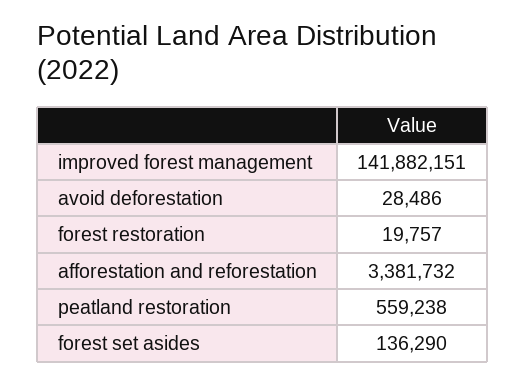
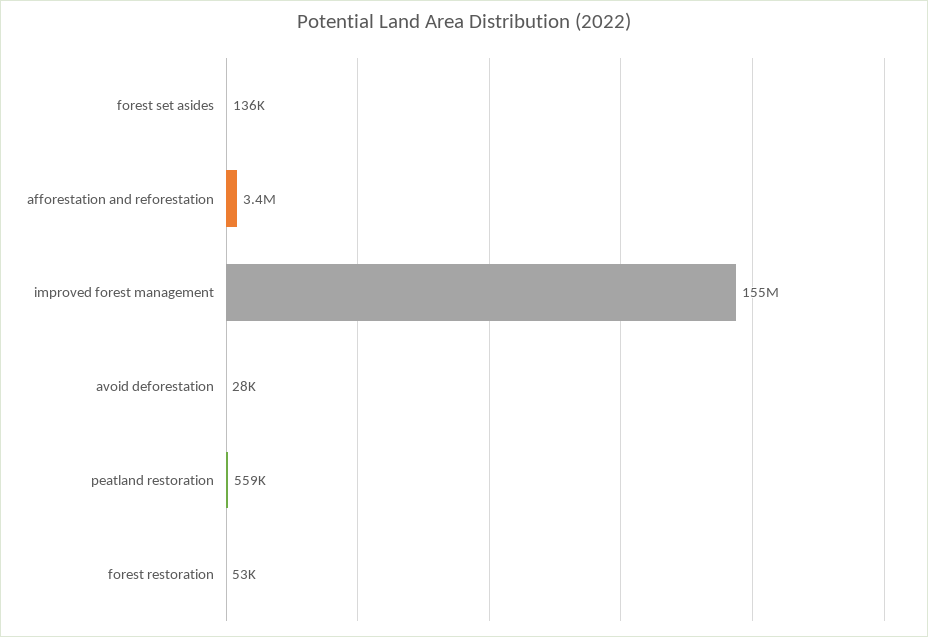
  {
-   "improved forest management": 141882151,
+   "improved forest management": 155000000,
    "avoid deforestation": 28486,
-   "forest restoration": 19757,
+   "forest restoration": 53000,
    "afforestation and reforestation": 3381732,
    "peatland restoration": 559238,
    "forest set asides": 136290
  }

